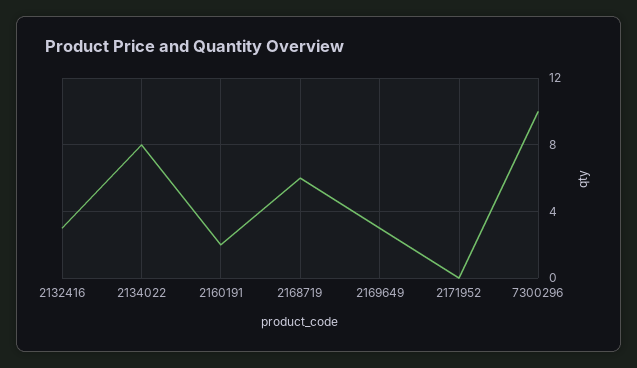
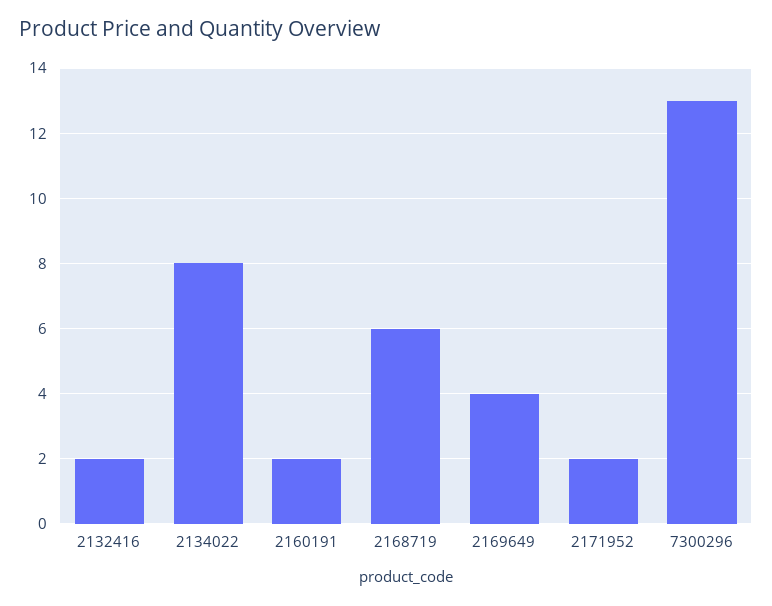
  {
-   "2132416": 3,
+   "2132416": 2,
    "2134022": 8,
    "2160191": 2,
    "2168719": 6,
-   "2169649": 3,
+   "2169649": 4,
-   "2171952": 0,
+   "2171952": 2,
-   "7300296": 10
+   "7300296": 13
  }

